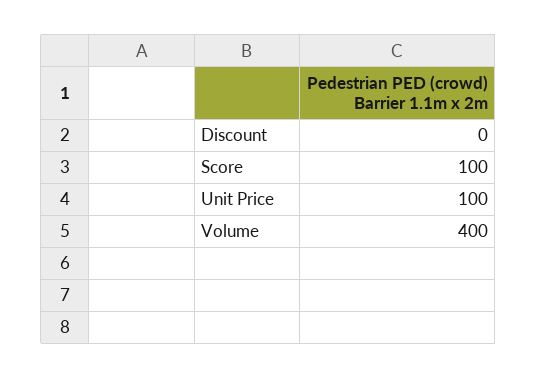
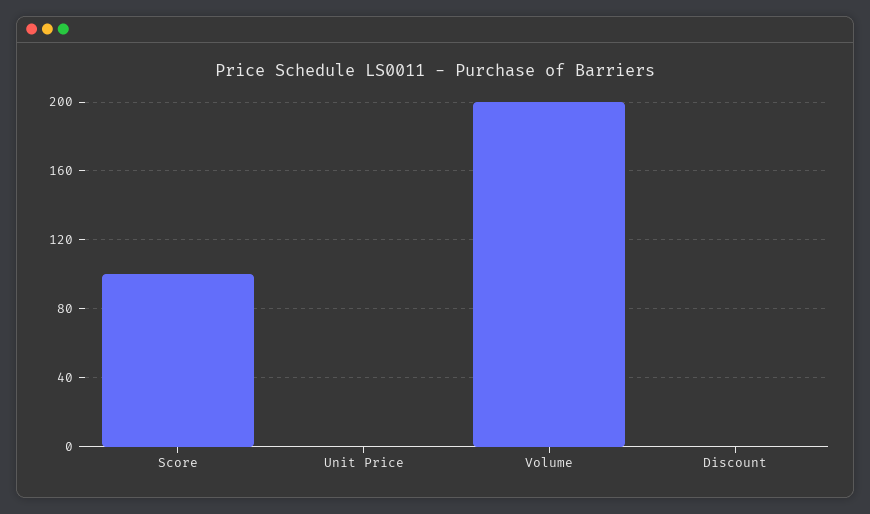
  {
    "Discount": 0,
    "Score": 100,
-   "Unit Price": 100,
+   "Unit Price": 0,
-   "Volume": 400
+   "Volume": 200
  }

